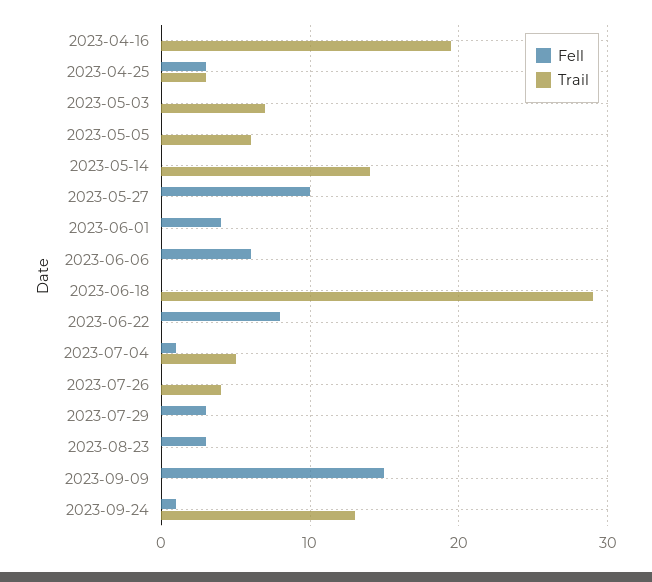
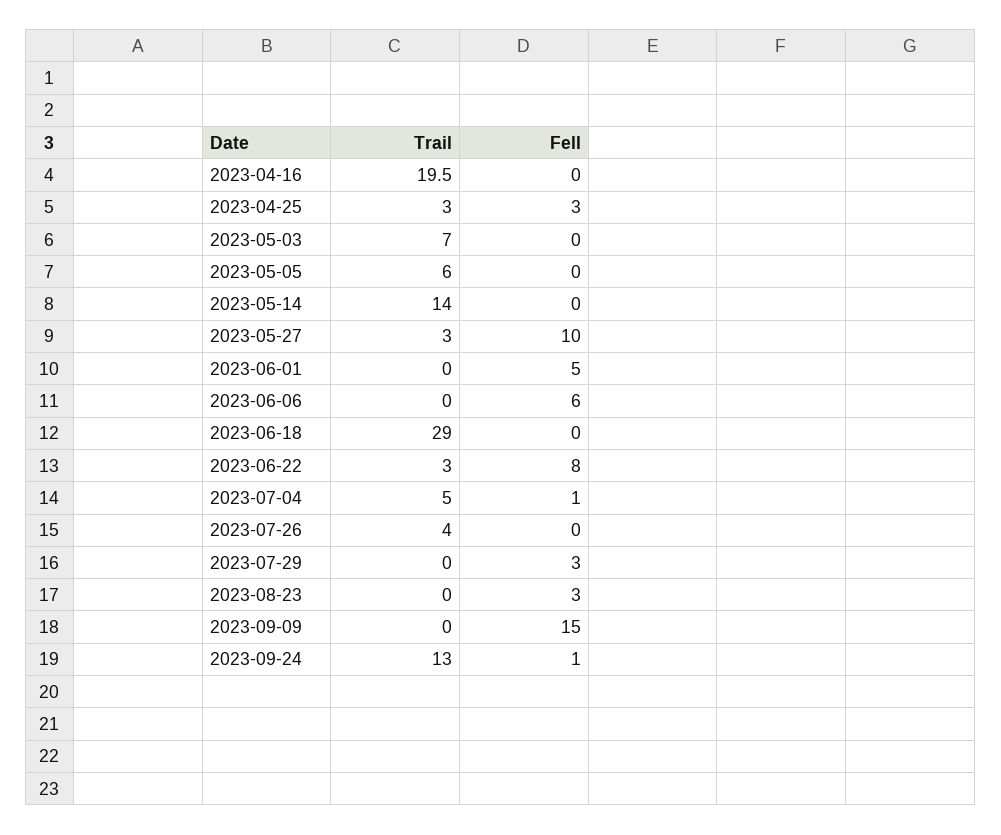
  {
    "Fell": {
      "2023-04-16": 0,
      "2023-04-25": 3,
      "2023-05-03": 0,
      "2023-05-05": 0,
      "2023-05-14": 0,
      "2023-05-27": 10,
-     "2023-06-01": 4,
+     "2023-06-01": 5,
      "2023-06-06": 6,
      "2023-06-18": 0,
      "2023-06-22": 8,
      "2023-07-04": 1,
      "2023-07-26": 0,
      "2023-07-29": 3,
      "2023-08-23": 3,
      "2023-09-09": 15,
      "2023-09-24": 1
    },
    "Trail": {
      "2023-04-16": 19.5,
      "2023-04-25": 3,
      "2023-05-03": 7,
      "2023-05-05": 6,
      "2023-05-14": 14,
-     "2023-05-27": 0,
+     "2023-05-27": 3,
      "2023-06-01": 0,
      "2023-06-06": 0,
      "2023-06-18": 29,
-     "2023-06-22": 0,
+     "2023-06-22": 3,
      "2023-07-04": 5,
      "2023-07-26": 4,
      "2023-07-29": 0,
      "2023-08-23": 0,
      "2023-09-09": 0,
      "2023-09-24": 13
    }
  }

